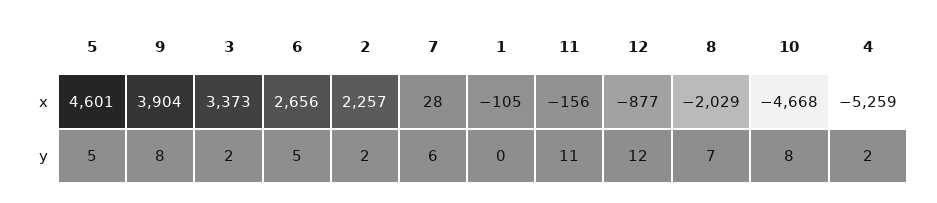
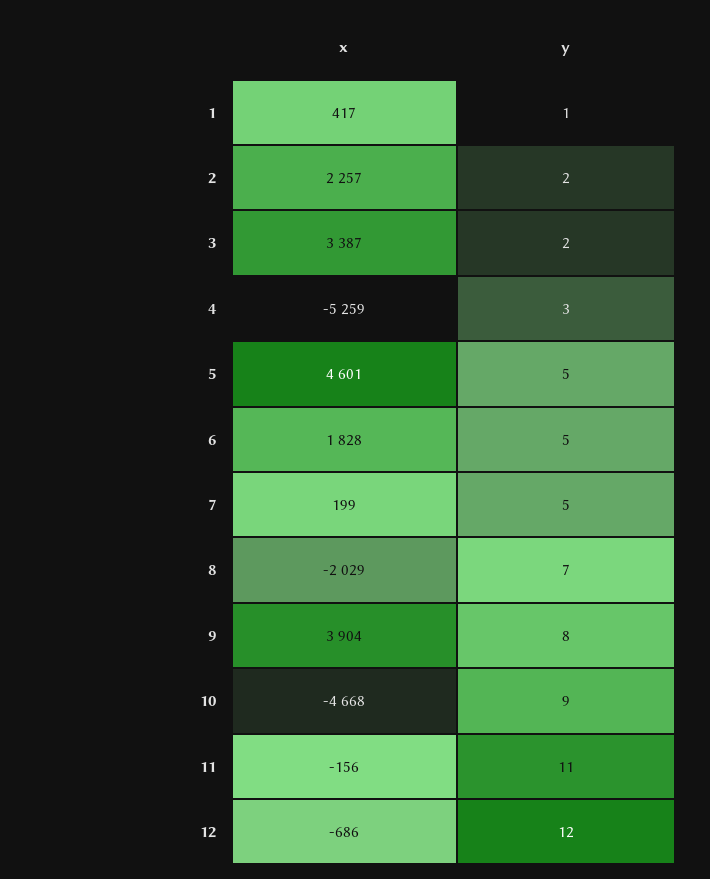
  {
    "5": {
      "x": 4601,
      "y": 5
    },
    "9": {
      "x": 3904,
      "y": 8
    },
    "3": {
-     "x": 3373,
+     "x": 3387,
      "y": 2
    },
    "6": {
-     "x": 2656,
+     "x": 1828,
      "y": 5
    },
    "2": {
      "x": 2257,
      "y": 2
    },
    "7": {
-     "x": 28,
+     "x": 199,
-     "y": 6
+     "y": 5
    },
    "1": {
-     "x": -105,
+     "x": 417,
-     "y": 0
+     "y": 1
    },
    "11": {
      "x": -156,
      "y": 11
    },
    "12": {
-     "x": -877,
+     "x": -686,
      "y": 12
    },
    "8": {
      "x": -2029,
      "y": 7
    },
    "10": {
      "x": -4668,
-     "y": 8
+     "y": 9
    },
    "4": {
      "x": -5259,
-     "y": 2
+     "y": 3
    }
  }

